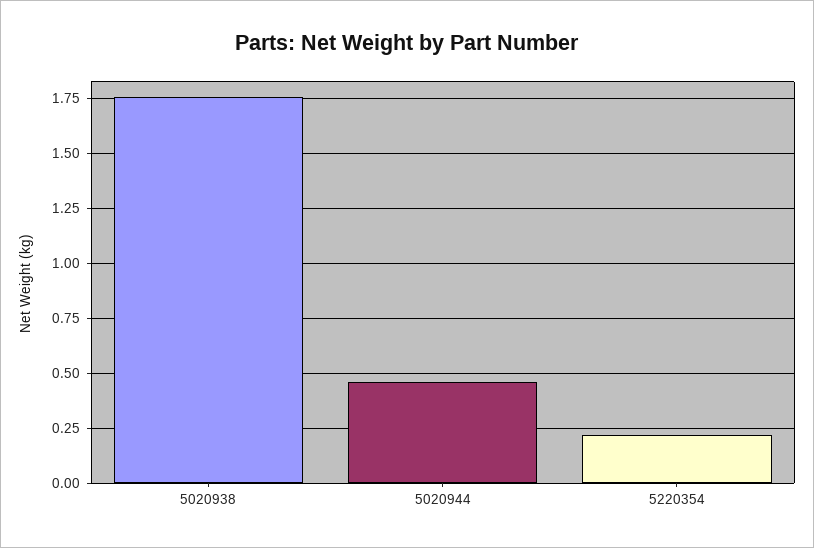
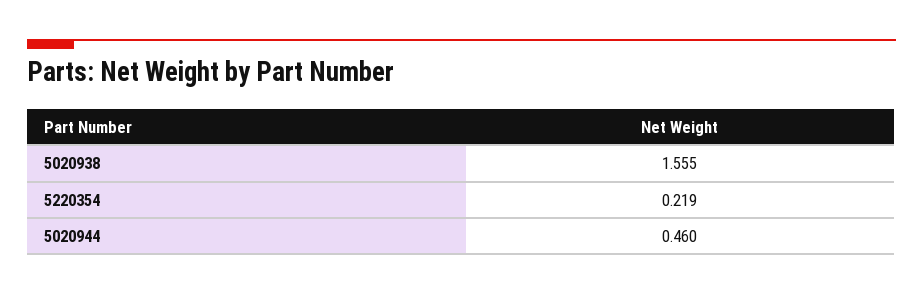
  {
-   "5020938": 1.75,
+   "5020938": 1.555,
    "5020944": 0.46,
    "5220354": 0.219
  }

